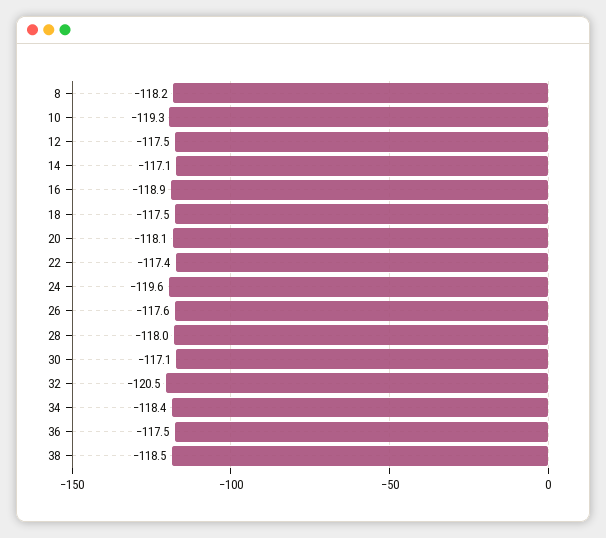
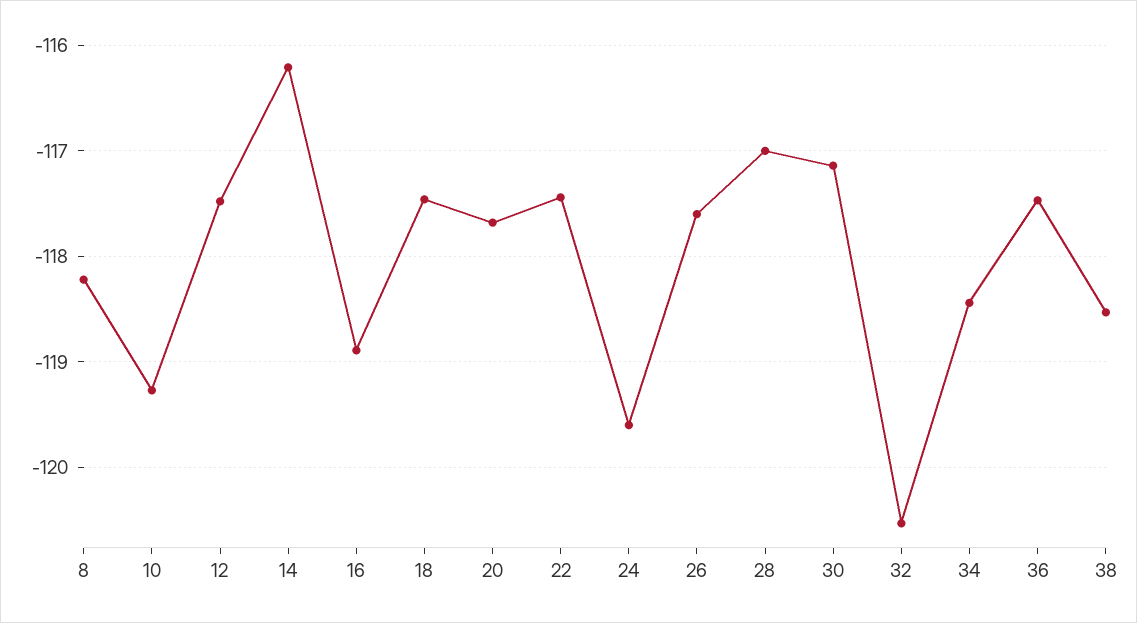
  {
    "8": -118.2,
    "10": -119.3,
    "12": -117.5,
-   "14": -117.1,
+   "14": -116.2,
    "16": -118.9,
    "18": -117.5,
-   "20": -118.1,
+   "20": -117.7,
    "22": -117.4,
    "24": -119.6,
    "26": -117.6,
-   "28": -118,
+   "28": -117,
    "30": -117.1,
    "32": -120.5,
    "34": -118.4,
    "36": -117.5,
    "38": -118.5
  }

